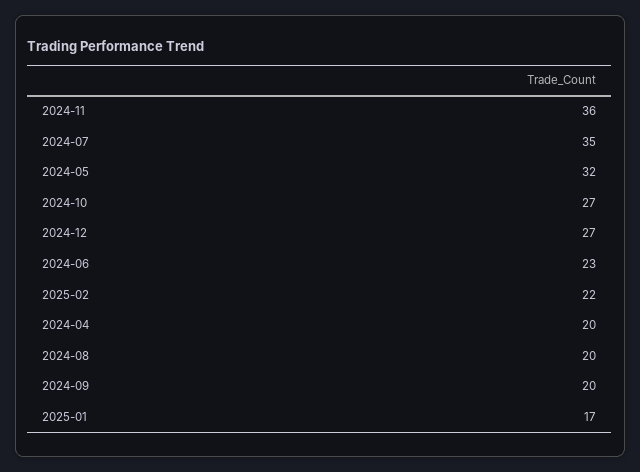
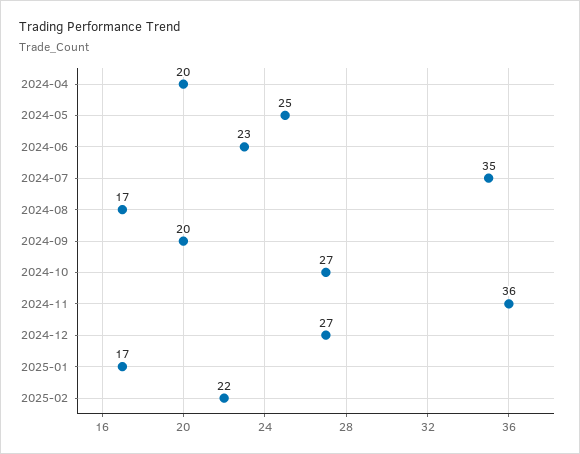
  {
    "2024-11": 36,
    "2024-07": 35,
-   "2024-05": 32,
+   "2024-05": 25,
    "2024-10": 27,
    "2024-12": 27,
    "2024-06": 23,
    "2025-02": 22,
    "2024-04": 20,
-   "2024-08": 20,
+   "2024-08": 17,
    "2024-09": 20,
    "2025-01": 17
  }

